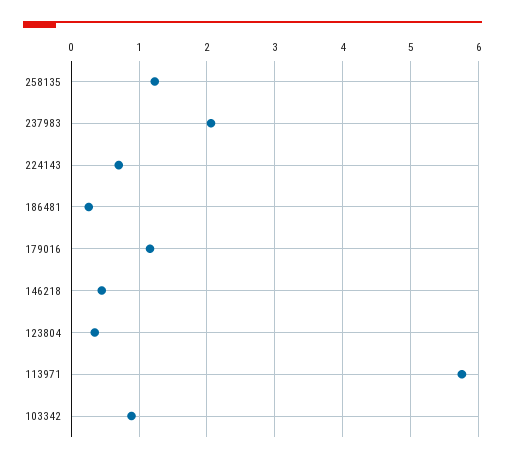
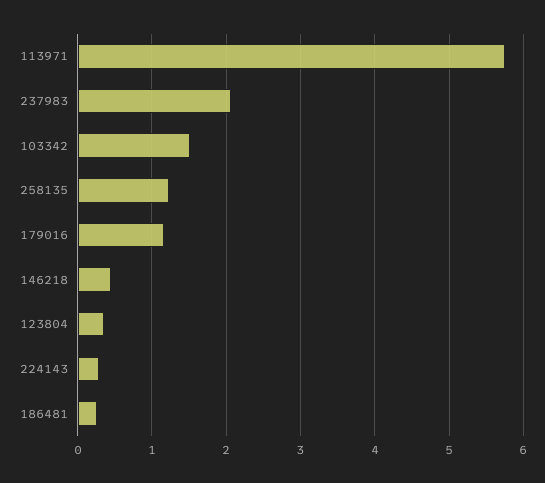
  {
    "258135": 1.2,
    "237983": 2.1,
-   "224143": 0.7,
+   "224143": 0.3,
    "186481": 0.3,
    "179016": 1.2,
    "146218": 0.5,
    "123804": 0.4,
    "113971": 5.8,
-   "103342": 0.9
+   "103342": 1.5
  }

